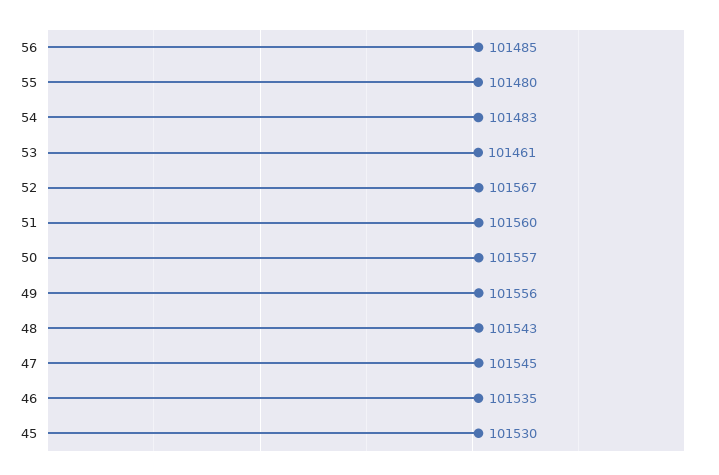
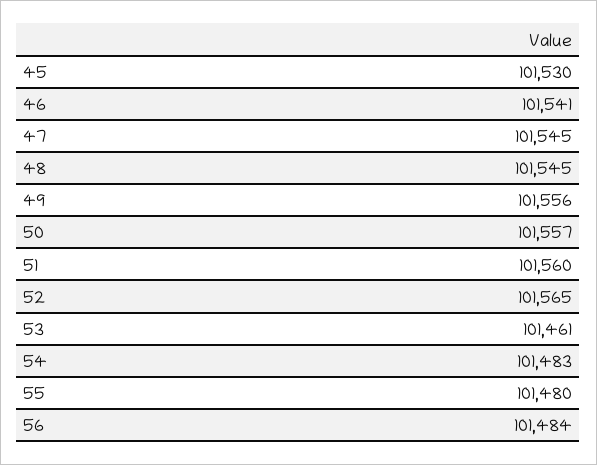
  {
-   "56": 101485,
+   "56": 101484,
    "55": 101480,
    "54": 101483,
    "53": 101461,
-   "52": 101567,
+   "52": 101565,
    "51": 101560,
    "50": 101557,
    "49": 101556,
-   "48": 101543,
+   "48": 101545,
    "47": 101545,
-   "46": 101535,
+   "46": 101541,
    "45": 101530
  }

